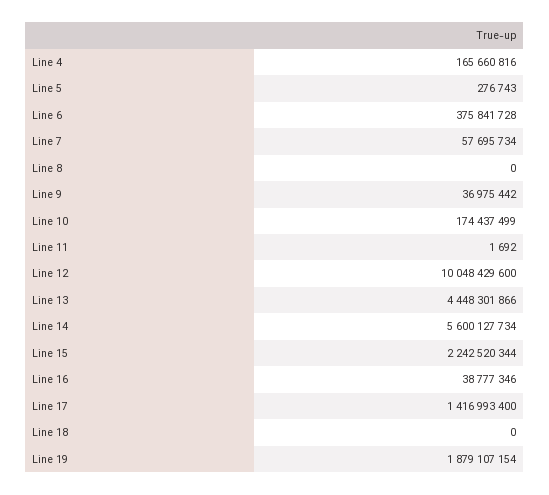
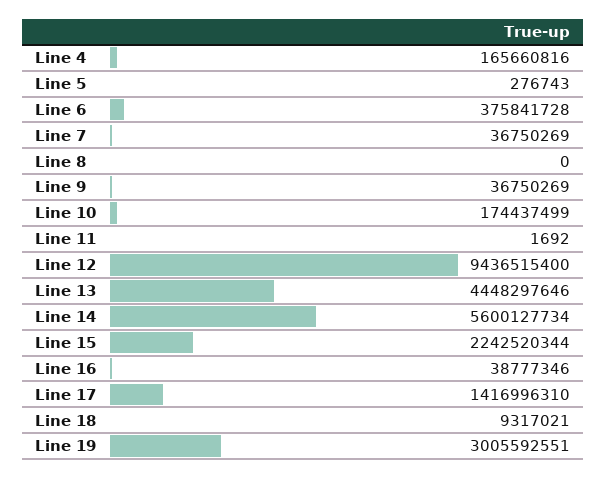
  {
    "Line 4": 165660816,
    "Line 5": 276743,
    "Line 6": 375841728,
-   "Line 7": 57695734,
+   "Line 7": 36750269,
    "Line 8": 0,
-   "Line 9": 36975442,
+   "Line 9": 36750269,
    "Line 10": 174437499,
    "Line 11": 1692,
-   "Line 12": 10048429600,
+   "Line 12": 9436515400,
-   "Line 13": 4448301866,
+   "Line 13": 4448297646,
    "Line 14": 5600127734,
    "Line 15": 2242520344,
    "Line 16": 38777346,
-   "Line 17": 1416993400,
+   "Line 17": 1416996310,
-   "Line 18": 0,
+   "Line 18": 9317021,
-   "Line 19": 1879107154
+   "Line 19": 3005592551
  }

